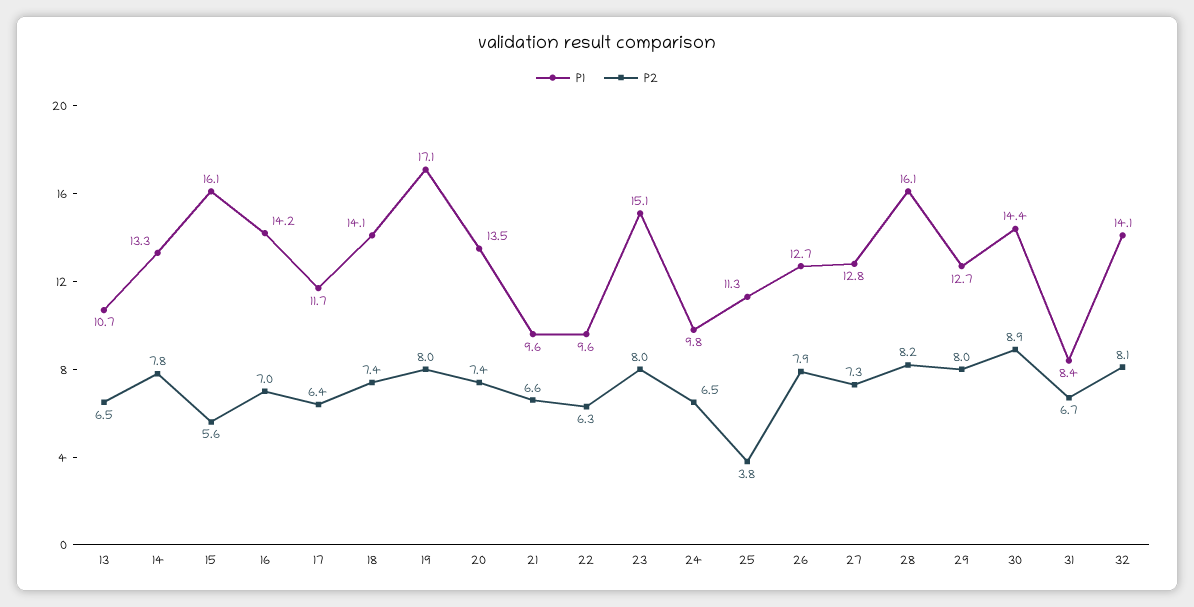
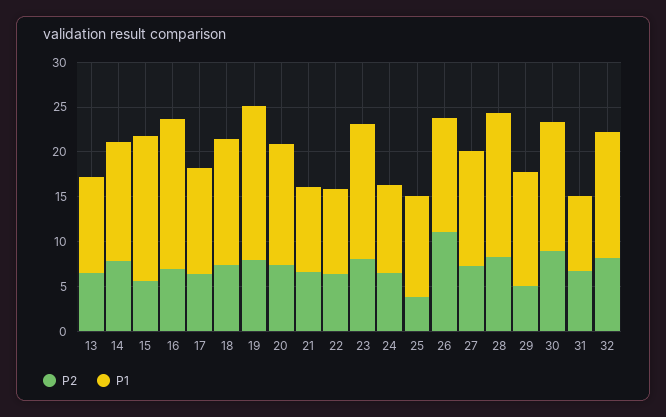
  {
    "P1": {
      "13": 10.7,
      "14": 13.3,
      "15": 16.1,
-     "16": 14.2,
+     "16": 17,
      "17": 11.7,
      "18": 14.1,
      "19": 17.1,
      "20": 13.5,
      "21": 9.6,
      "22": 9.6,
      "23": 15.1,
      "24": 9.8,
      "25": 11.3,
      "26": 12.7,
      "27": 12.8,
      "28": 16.1,
      "29": 12.7,
      "30": 14.4,
      "31": 8.4,
      "32": 14.1
    },
    "P2": {
      "13": 6.5,
      "14": 7.8,
      "15": 5.6,
      "16": 7,
      "17": 6.4,
      "18": 7.4,
      "19": 8,
      "20": 7.4,
      "21": 6.6,
      "22": 6.3,
      "23": 8,
      "24": 6.5,
      "25": 3.8,
-     "26": 7.9,
+     "26": 11,
      "27": 7.3,
      "28": 8.2,
-     "29": 8,
+     "29": 5,
      "30": 8.9,
      "31": 6.7,
      "32": 8.1
    }
  }

